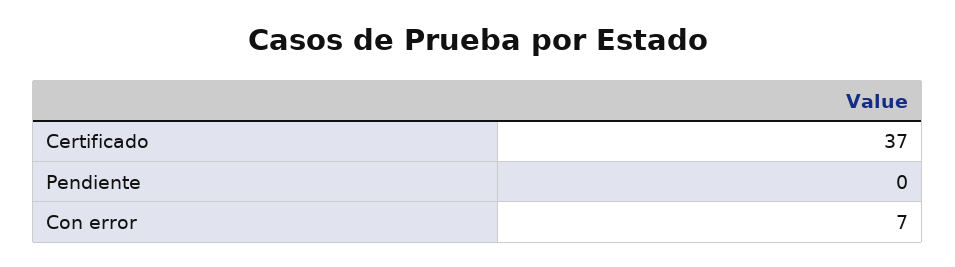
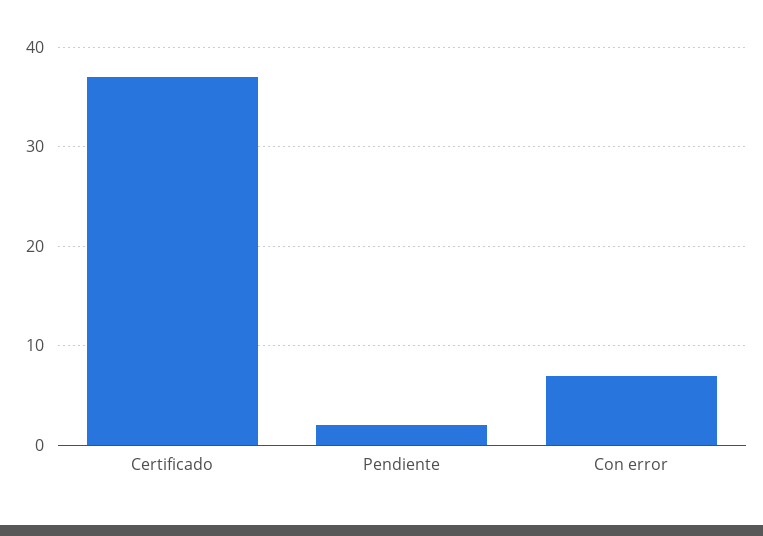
  {
    "Certificado": 37,
-   "Pendiente": 0,
+   "Pendiente": 2,
    "Con error": 7
  }

